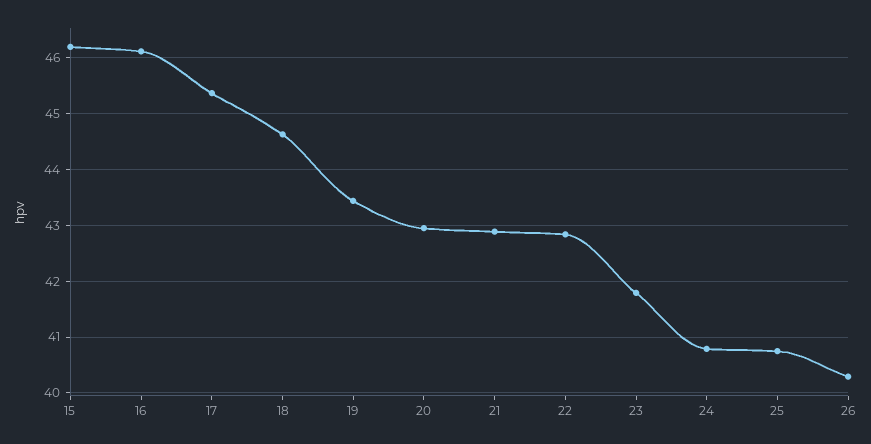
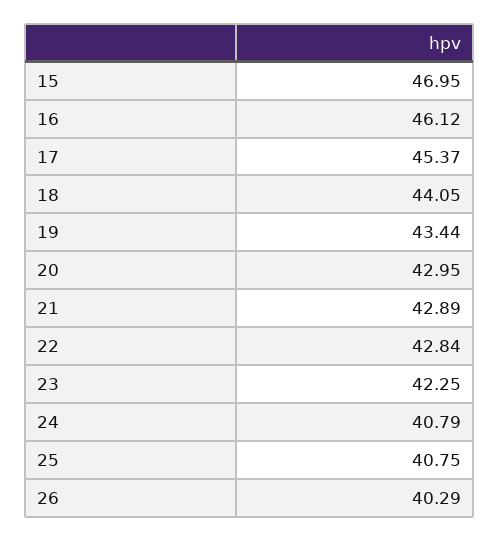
  {
-   "15": 46.2,
+   "15": 46.95,
    "16": 46.12,
    "17": 45.37,
-   "18": 44.6,
+   "18": 44.05,
    "19": 43.44,
    "20": 42.95,
    "21": 42.89,
    "22": 42.84,
-   "23": 41.8,
+   "23": 42.25,
    "24": 40.79,
    "25": 40.75,
    "26": 40.29
  }

